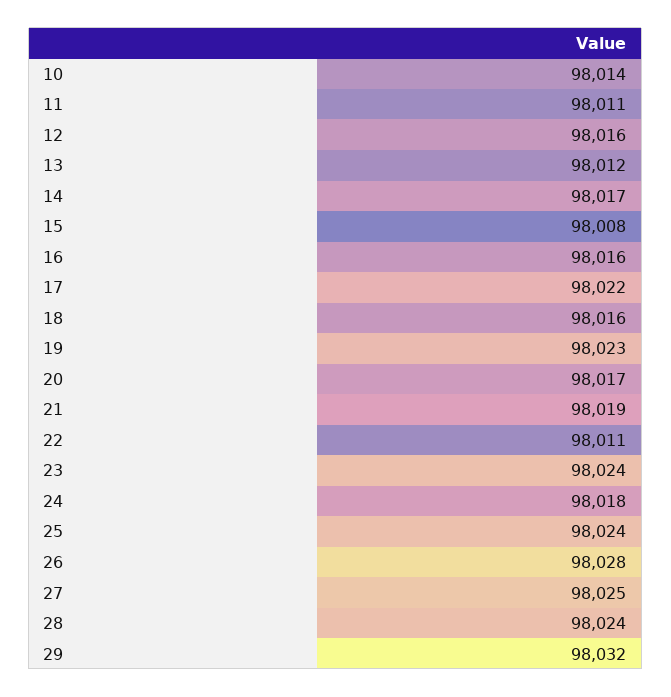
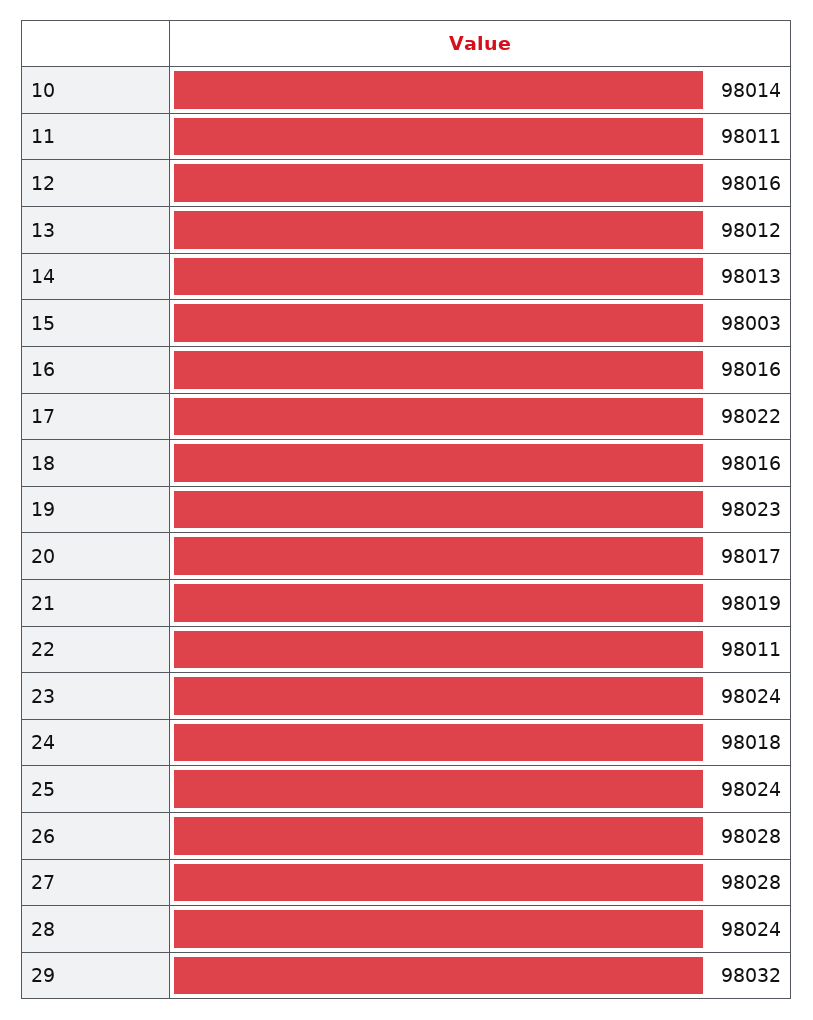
  {
    "10": 98014,
    "11": 98011,
    "12": 98016,
    "13": 98012,
-   "14": 98017,
+   "14": 98013,
-   "15": 98008,
+   "15": 98003,
    "16": 98016,
    "17": 98022,
    "18": 98016,
    "19": 98023,
    "20": 98017,
    "21": 98019,
    "22": 98011,
    "23": 98024,
    "24": 98018,
    "25": 98024,
    "26": 98028,
-   "27": 98025,
+   "27": 98028,
    "28": 98024,
    "29": 98032
  }

